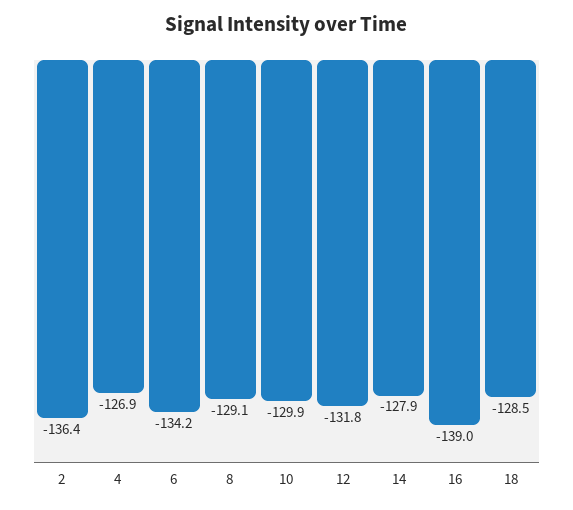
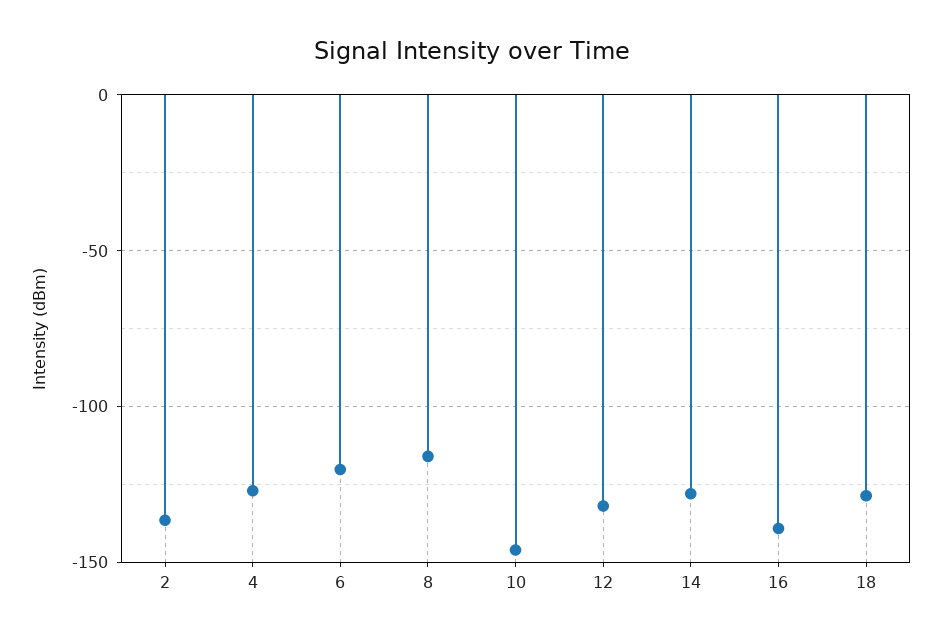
  {
    "2": -136.4,
    "4": -126.9,
-   "6": -134.2,
+   "6": -120,
-   "8": -129.1,
+   "8": -115,
-   "10": -129.9,
+   "10": -145,
    "12": -131.8,
    "14": -127.9,
    "16": -139,
    "18": -128.5
  }

